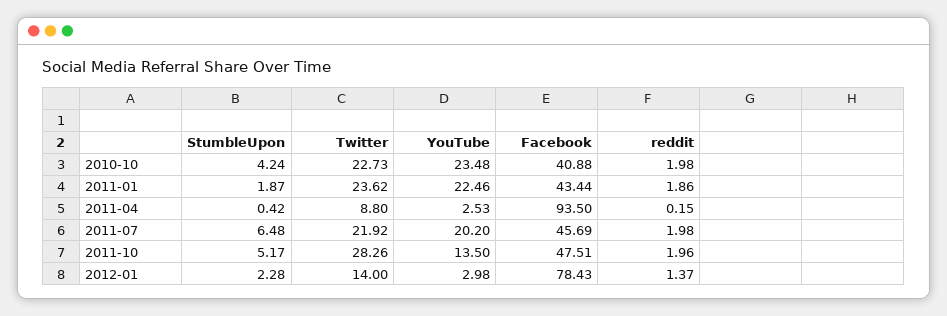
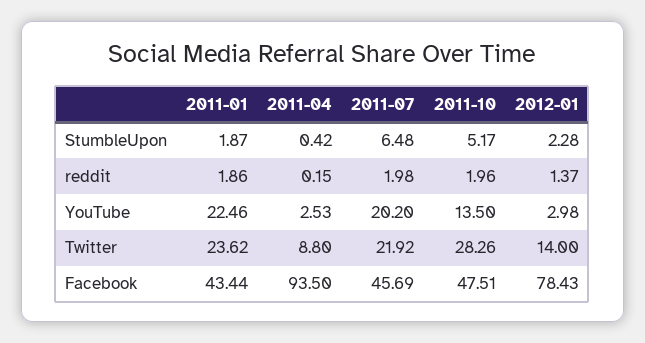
  {
    "StumbleUpon": {
-     "2010-10": 4.24,
      "2011-01": 1.87,
      "2011-04": 0.42,
      "2011-07": 6.48,
      "2011-10": 5.17,
      "2012-01": 2.28
    },
    "Twitter": {
-     "2010-10": 22.73,
      "2011-01": 23.62,
      "2011-04": 8.8,
      "2011-07": 21.92,
      "2011-10": 28.26,
      "2012-01": 14
    },
    "YouTube": {
-     "2010-10": 23.48,
      "2011-01": 22.46,
      "2011-04": 2.53,
      "2011-07": 20.2,
      "2011-10": 13.5,
      "2012-01": 2.98
    },
    "Facebook": {
-     "2010-10": 40.88,
      "2011-01": 43.44,
      "2011-04": 93.5,
      "2011-07": 45.69,
      "2011-10": 47.51,
      "2012-01": 78.43
    },
    "reddit": {
-     "2010-10": 1.98,
      "2011-01": 1.86,
      "2011-04": 0.15,
      "2011-07": 1.98,
      "2011-10": 1.96,
      "2012-01": 1.37
    }
  }

